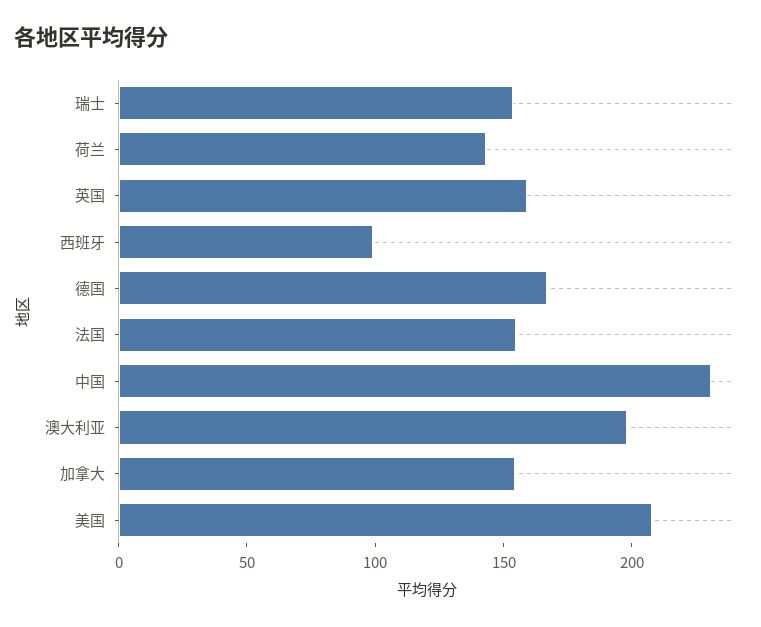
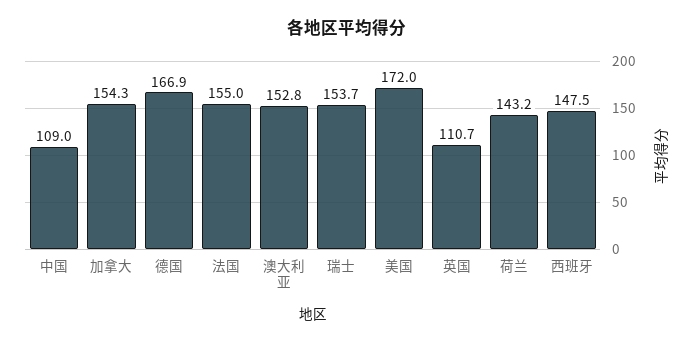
  {
    "瑞士": 153.7,
    "荷兰": 143.2,
-   "英国": 160,
+   "英国": 110.7,
-   "西班牙": 100,
+   "西班牙": 147.5,
    "德国": 166.9,
    "法国": 155,
-   "中国": 230,
+   "中国": 109,
-   "澳大利亚": 200,
+   "澳大利亚": 152.8,
    "加拿大": 154.3,
-   "美国": 210
+   "美国": 172
  }

